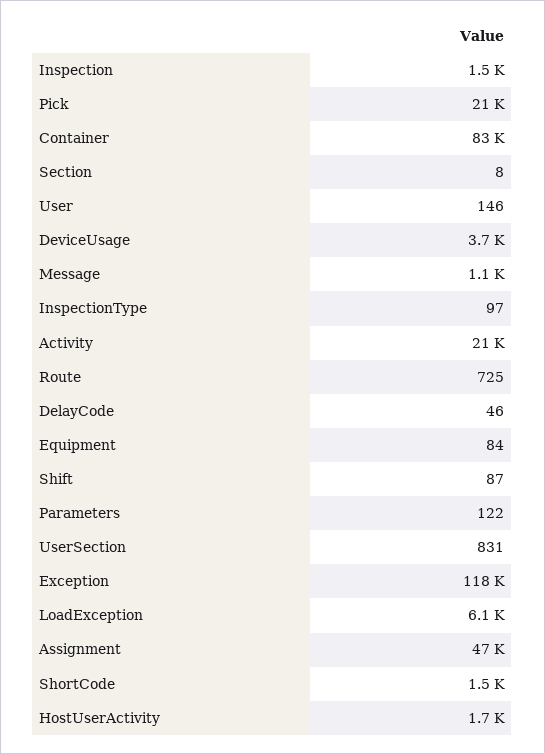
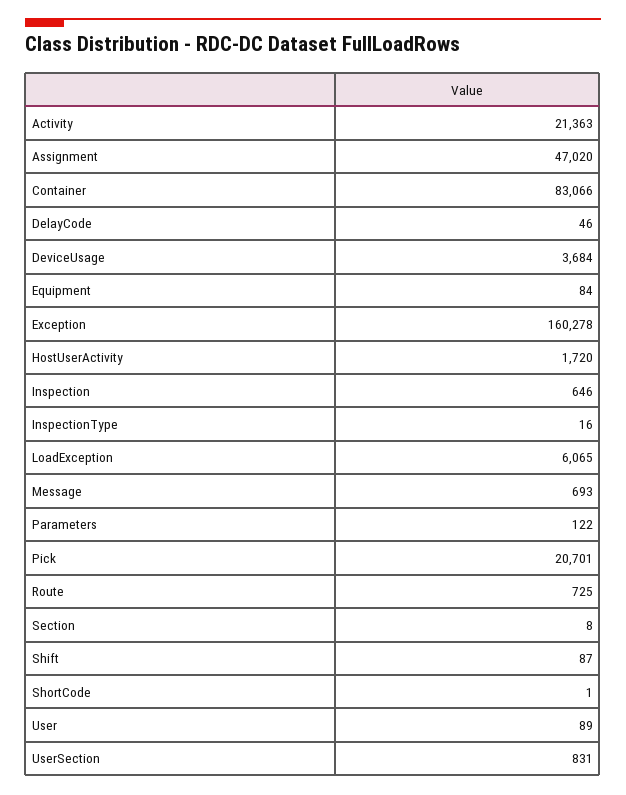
  {
-   "Inspection": 1500,
+   "Inspection": 646,
    "Pick": 20701,
    "Container": 83066,
    "Section": 8,
-   "User": 146,
+   "User": 89,
    "DeviceUsage": 3684,
-   "Message": 1100,
+   "Message": 693,
-   "InspectionType": 97,
+   "InspectionType": 16,
    "Activity": 21363,
    "Route": 725,
    "DelayCode": 46,
    "Equipment": 84,
    "Shift": 87,
    "Parameters": 122,
    "UserSection": 831,
-   "Exception": 118000,
+   "Exception": 160278,
    "LoadException": 6065,
    "Assignment": 47020,
-   "ShortCode": 1500,
+   "ShortCode": 1,
    "HostUserActivity": 1720
  }

